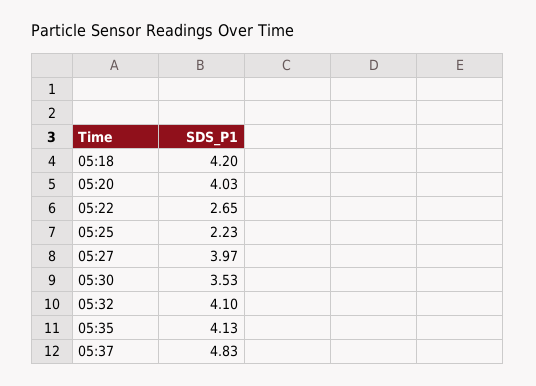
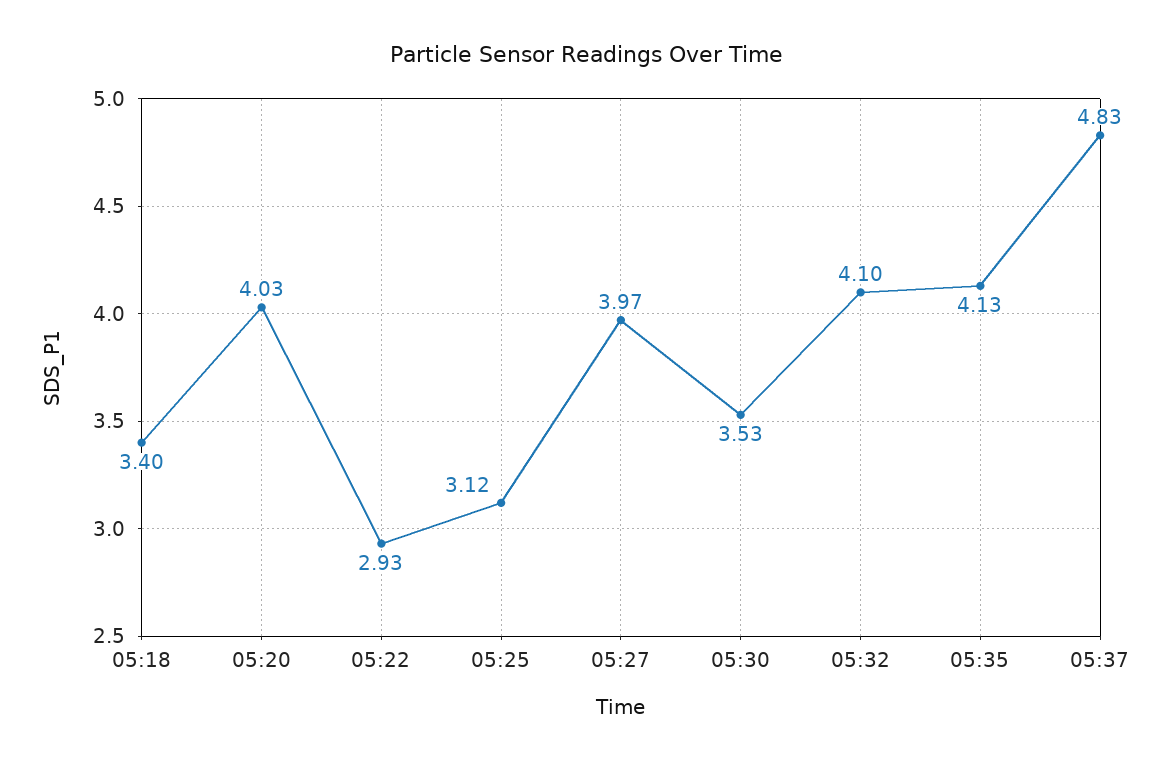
  {
-   "05:18": 4.2,
+   "05:18": 3.4,
    "05:20": 4.03,
-   "05:22": 2.65,
+   "05:22": 2.93,
-   "05:25": 2.23,
+   "05:25": 3.12,
    "05:27": 3.97,
    "05:30": 3.53,
    "05:32": 4.1,
    "05:35": 4.13,
    "05:37": 4.83
  }

